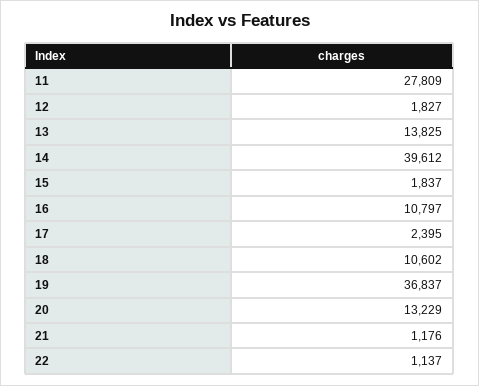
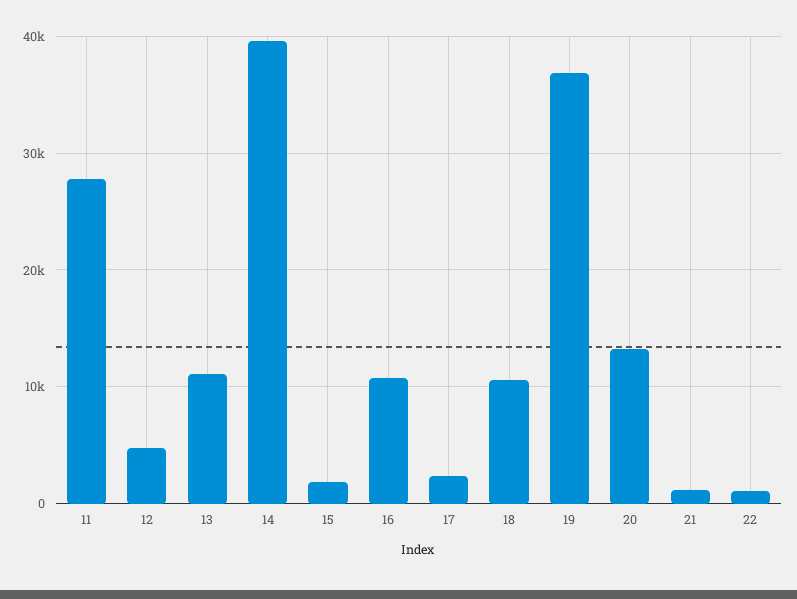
  {
    "11": 27809,
-   "12": 1827,
+   "12": 5000,
-   "13": 13825,
+   "13": 11000,
    "14": 39612,
    "15": 1837,
    "16": 10797,
    "17": 2395,
    "18": 10602,
    "19": 36837,
    "20": 13229,
    "21": 1176,
    "22": 1137
  }

